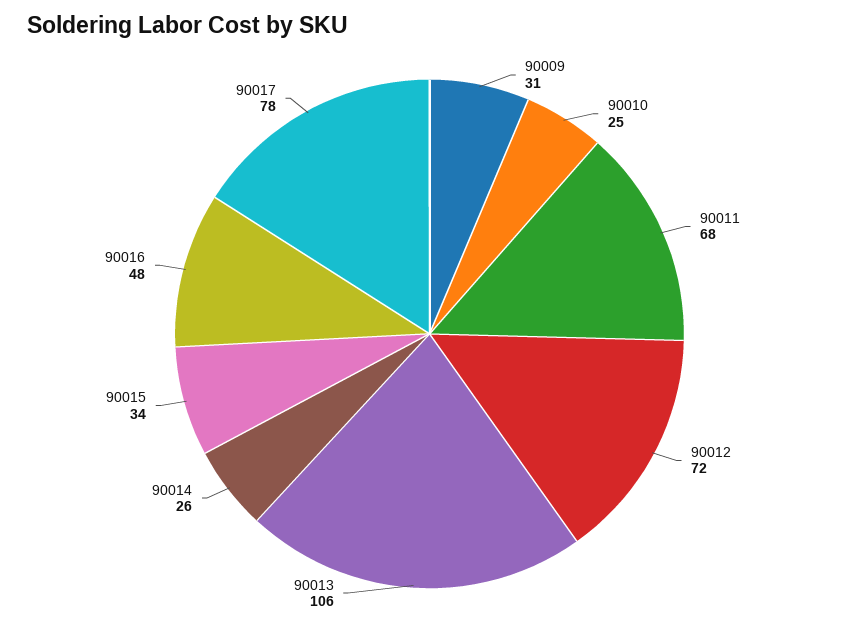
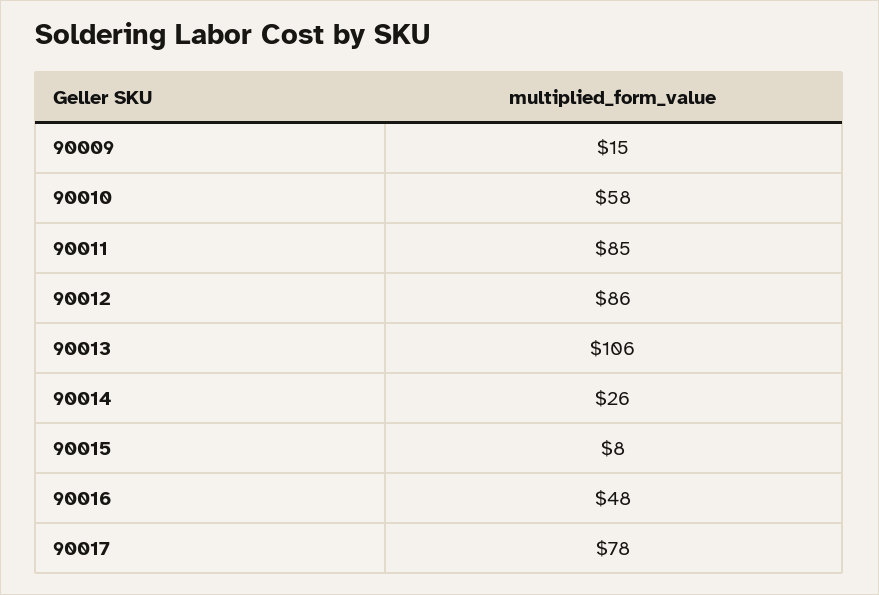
  {
-   "90009": 31,
+   "90009": 15,
-   "90010": 25,
+   "90010": 58,
-   "90011": 68,
+   "90011": 85,
-   "90012": 72,
+   "90012": 86,
    "90013": 106,
    "90014": 26,
-   "90015": 34,
+   "90015": 8,
    "90016": 48,
    "90017": 78
  }

